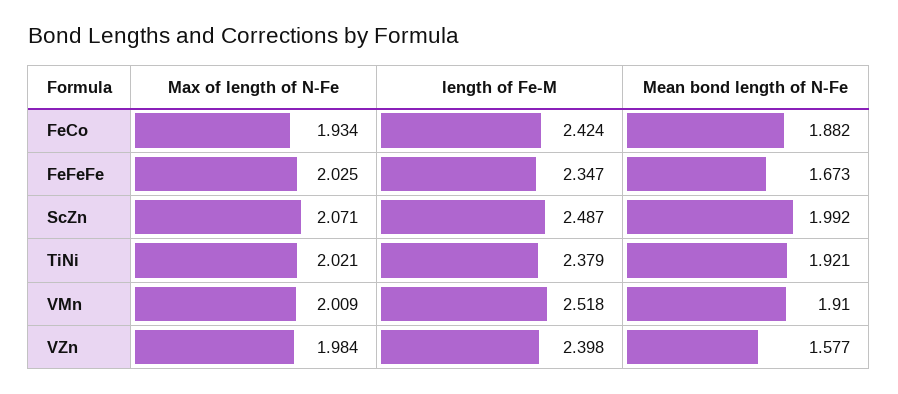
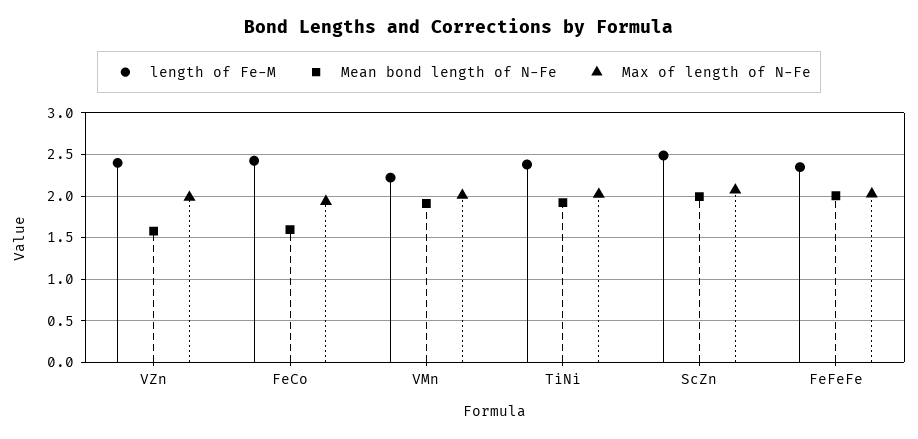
  {
    "Max of length of N-Fe": {
      "FeCo": 1.934,
      "FeFeFe": 2.025,
      "ScZn": 2.071,
      "TiNi": 2.021,
      "VMn": 2.009,
      "VZn": 1.984
    },
    "length of Fe-M": {
      "FeCo": 2.424,
      "FeFeFe": 2.347,
      "ScZn": 2.487,
      "TiNi": 2.379,
-     "VMn": 2.518,
+     "VMn": 2.2,
      "VZn": 2.398
    },
    "Mean bond length of N-Fe": {
-     "FeCo": 1.882,
+     "FeCo": 1.6,
-     "FeFeFe": 1.673,
+     "FeFeFe": 2,
      "ScZn": 1.992,
      "TiNi": 1.921,
      "VMn": 1.91,
      "VZn": 1.577
    }
  }

